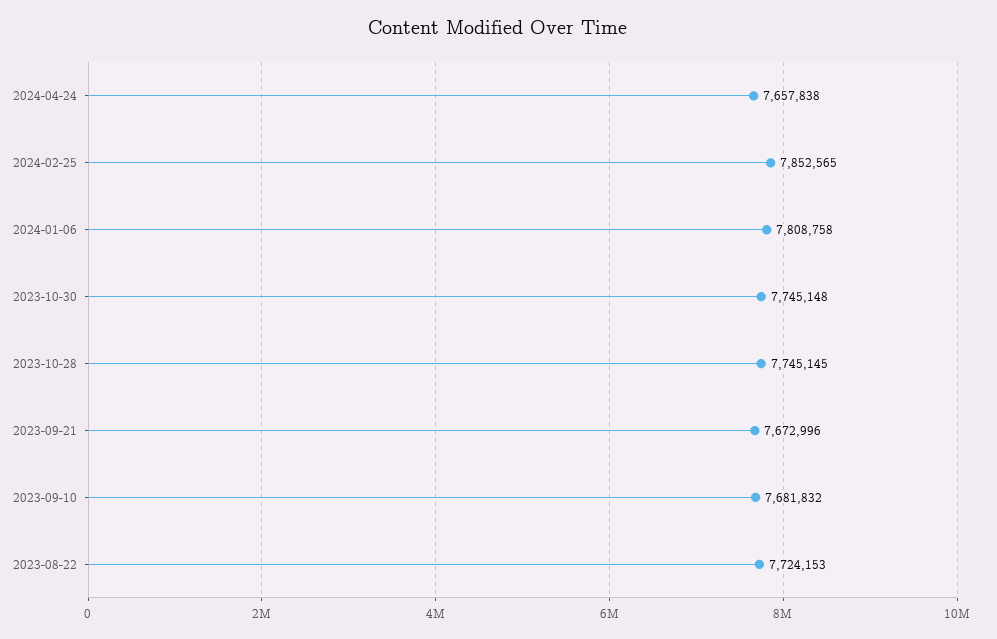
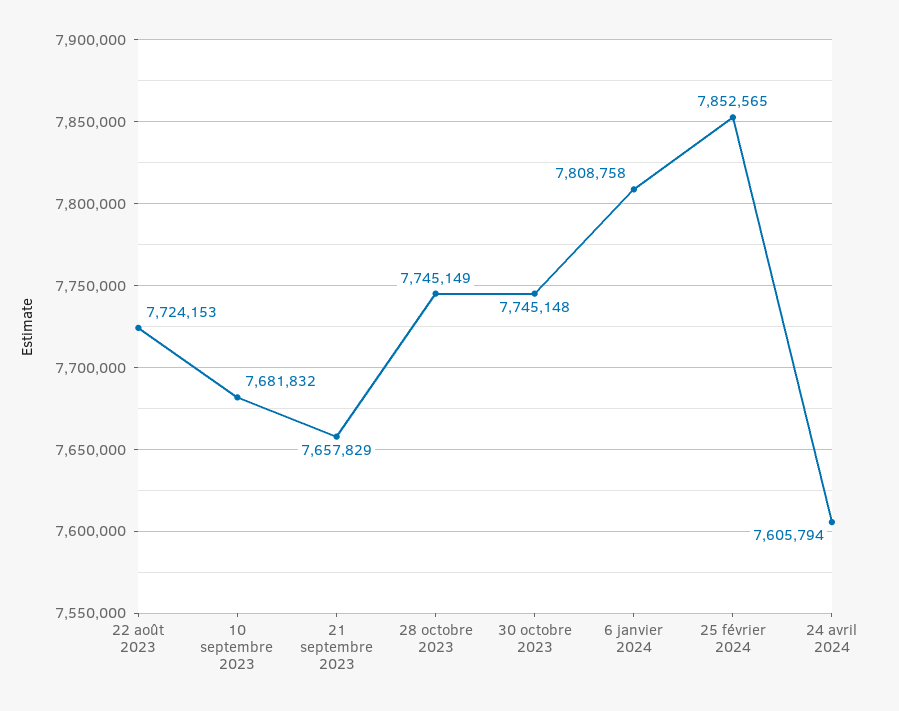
  {
-   "2024-04-24": 7657838,
+   "2024-04-24": 7605794,
    "2024-02-25": 7852565,
    "2024-01-06": 7808758,
    "2023-10-30": 7745148,
-   "2023-10-28": 7745145,
+   "2023-10-28": 7745149,
-   "2023-09-21": 7672996,
+   "2023-09-21": 7657829,
    "2023-09-10": 7681832,
    "2023-08-22": 7724153
  }

